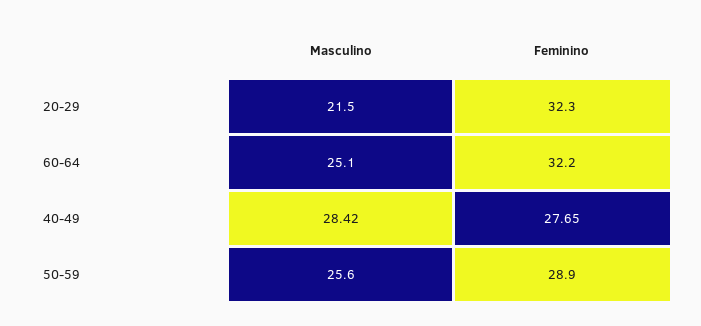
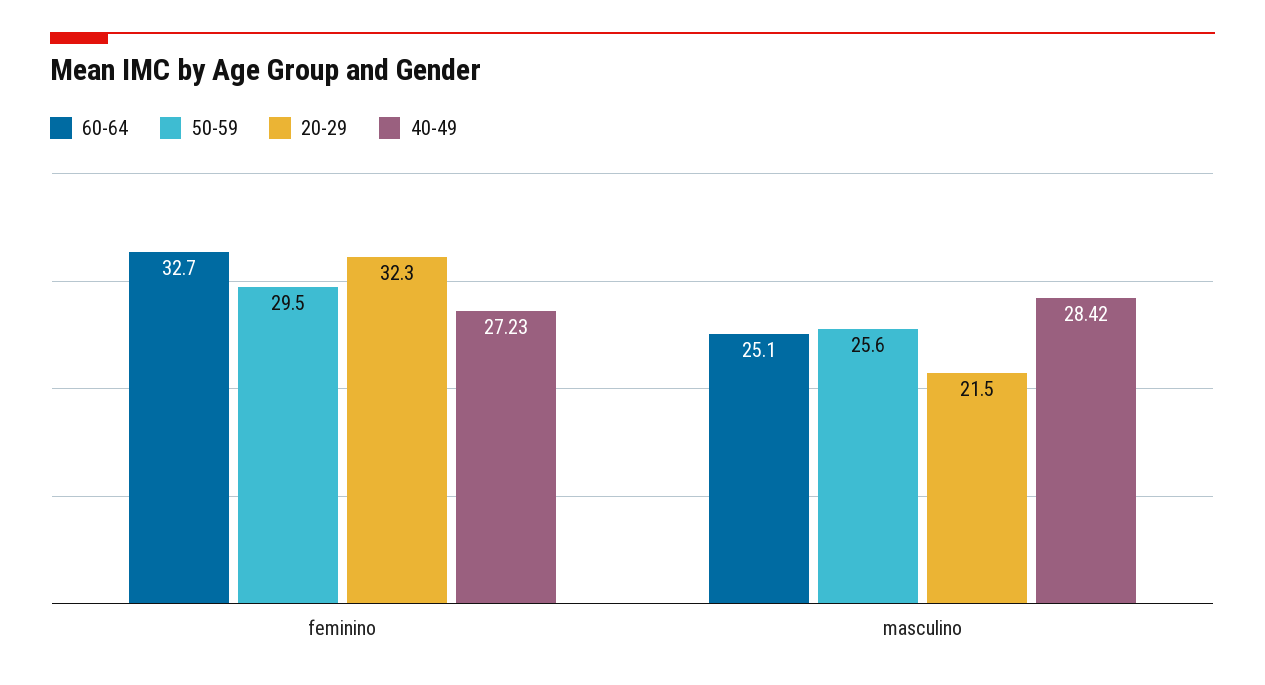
  {
    "20-29": {
      "Masculino": 21.5,
      "Feminino": 32.3
    },
    "60-64": {
      "Masculino": 25.1,
-     "Feminino": 32.2
+     "Feminino": 32.7
    },
    "40-49": {
      "Masculino": 28.42,
-     "Feminino": 27.65
+     "Feminino": 27.23
    },
    "50-59": {
      "Masculino": 25.6,
-     "Feminino": 28.9
+     "Feminino": 29.5
    }
  }

